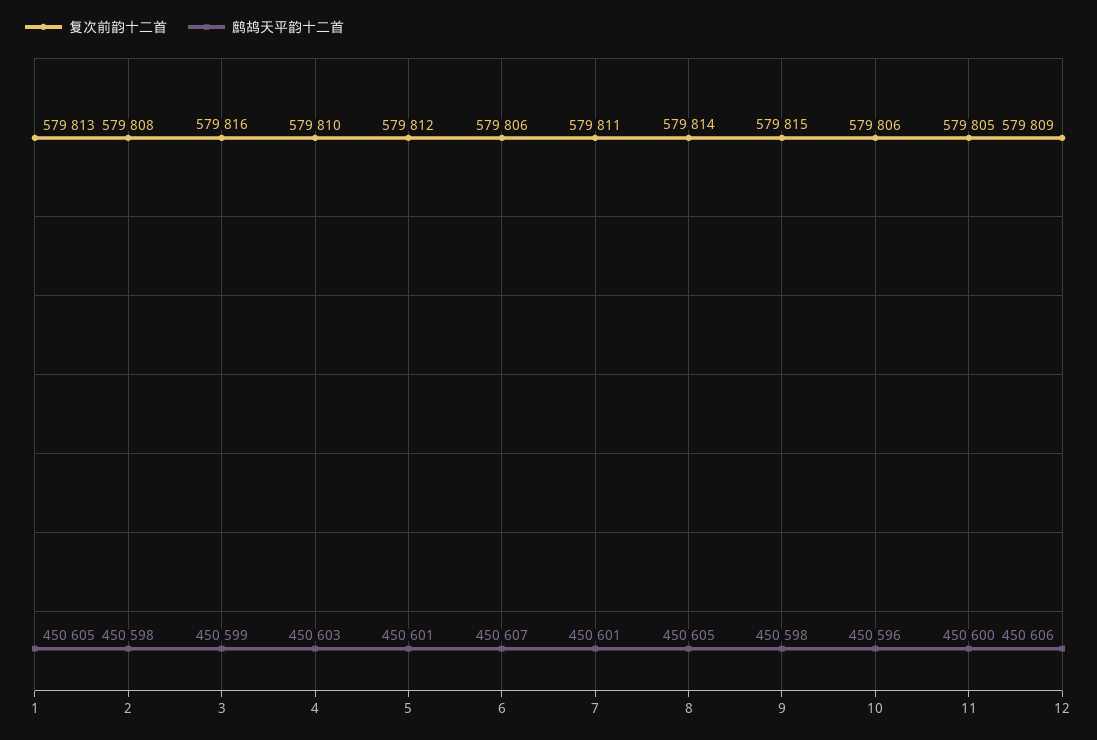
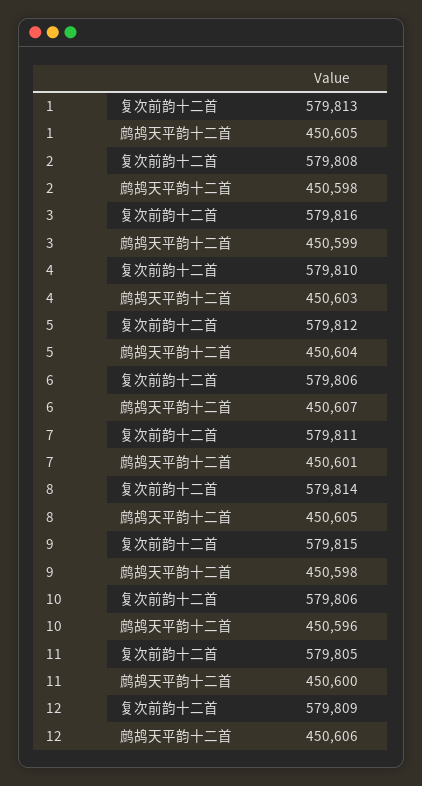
  {
    "复次前韵十二首": {
      "1": 579813,
      "2": 579808,
      "3": 579816,
      "4": 579810,
      "5": 579812,
      "6": 579806,
      "7": 579811,
      "8": 579814,
      "9": 579815,
      "10": 579806,
      "11": 579805,
      "12": 579809
    },
    "鹧鸪天平韵十二首": {
      "1": 450605,
      "2": 450598,
      "3": 450599,
      "4": 450603,
-     "5": 450601,
+     "5": 450604,
      "6": 450607,
      "7": 450601,
      "8": 450605,
      "9": 450598,
      "10": 450596,
      "11": 450600,
      "12": 450606
    }
  }

